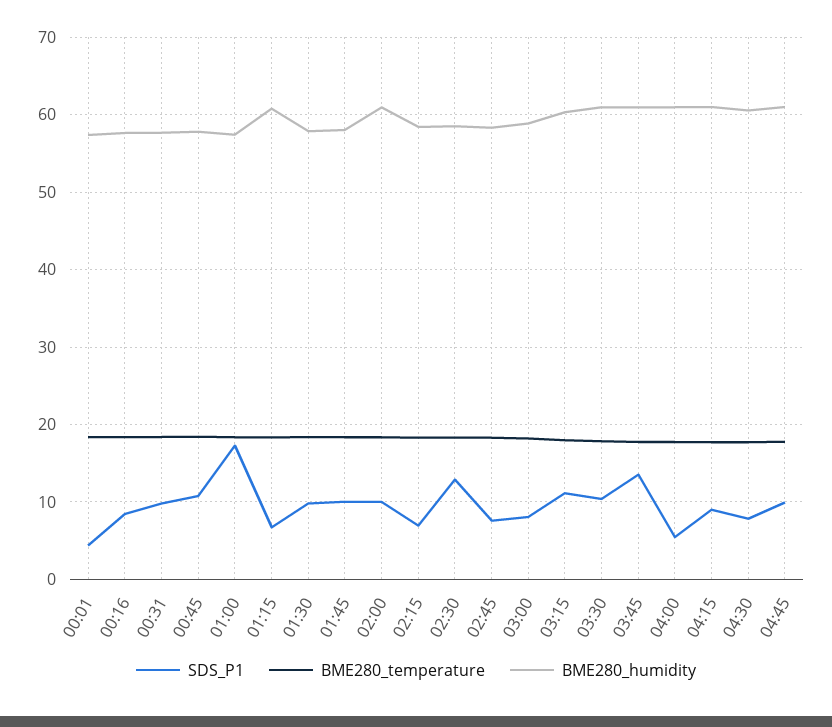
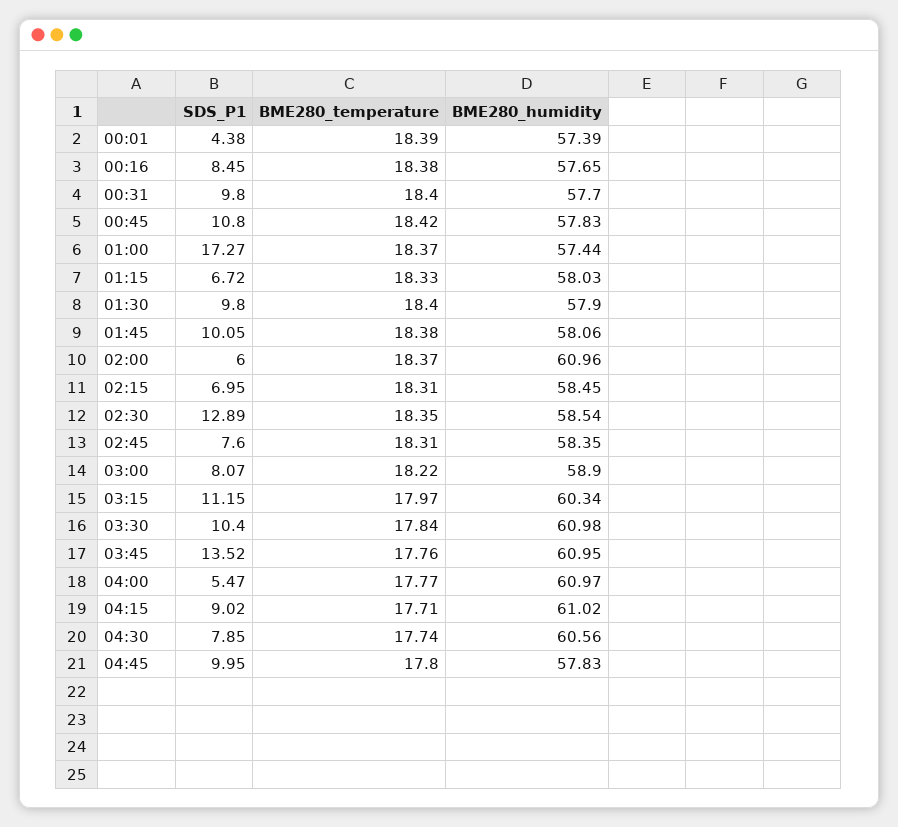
  {
    "SDS_P1": {
      "00:01": 4.38,
      "00:16": 8.45,
      "00:31": 9.8,
      "00:45": 10.8,
      "01:00": 17.27,
      "01:15": 6.72,
      "01:30": 9.8,
      "01:45": 10.05,
-     "02:00": 10,
+     "02:00": 6,
      "02:15": 6.95,
      "02:30": 12.89,
      "02:45": 7.6,
      "03:00": 8.07,
      "03:15": 11.15,
      "03:30": 10.4,
      "03:45": 13.52,
      "04:00": 5.47,
      "04:15": 9.02,
      "04:30": 7.85,
      "04:45": 9.95
    },
    "BME280_temperature": {
      "00:01": 18.39,
      "00:16": 18.38,
      "00:31": 18.4,
      "00:45": 18.42,
      "01:00": 18.37,
      "01:15": 18.33,
      "01:30": 18.4,
      "01:45": 18.38,
      "02:00": 18.37,
      "02:15": 18.31,
      "02:30": 18.35,
      "02:45": 18.31,
      "03:00": 18.22,
      "03:15": 17.97,
      "03:30": 17.84,
      "03:45": 17.76,
      "04:00": 17.77,
      "04:15": 17.71,
      "04:30": 17.74,
      "04:45": 17.8
    },
    "BME280_humidity": {
      "00:01": 57.39,
      "00:16": 57.65,
      "00:31": 57.7,
      "00:45": 57.83,
      "01:00": 57.44,
-     "01:15": 61,
+     "01:15": 58.03,
      "01:30": 57.9,
      "01:45": 58.06,
      "02:00": 60.96,
      "02:15": 58.45,
      "02:30": 58.54,
      "02:45": 58.35,
      "03:00": 58.9,
      "03:15": 60.34,
      "03:30": 60.98,
      "03:45": 60.95,
      "04:00": 60.97,
      "04:15": 61.02,
      "04:30": 60.56,
-     "04:45": 61
+     "04:45": 57.83
    }
  }

